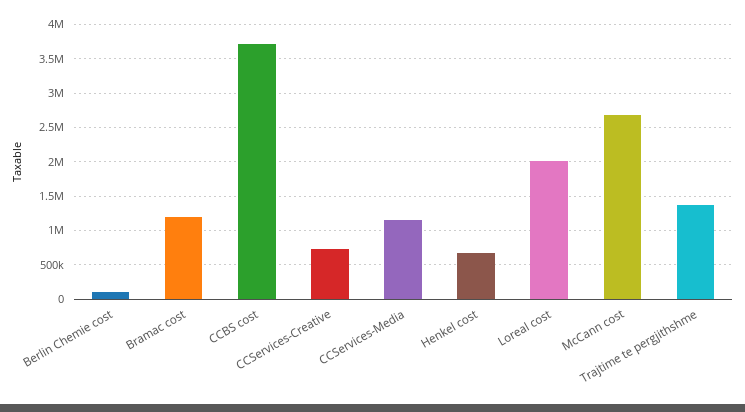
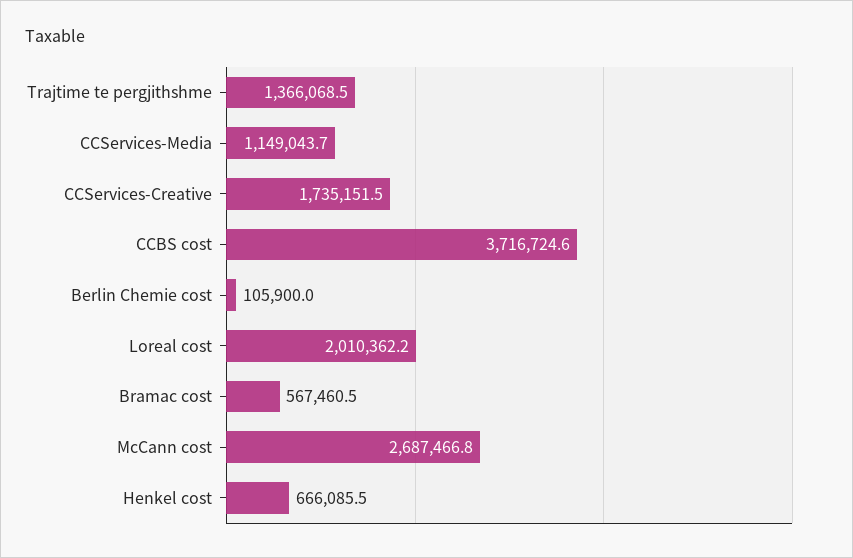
  {
    "Berlin Chemie cost": 105900,
-   "Bramac cost": 1200000,
+   "Bramac cost": 567460.5,
    "CCBS cost": 3716724.6,
-   "CCServices-Creative": 700000,
+   "CCServices-Creative": 1735151.5,
    "CCServices-Media": 1149043.7,
    "Henkel cost": 666085.5,
    "Loreal cost": 2010362.2,
    "McCann cost": 2687466.8,
    "Trajtime te pergjithshme": 1366068.5
  }

